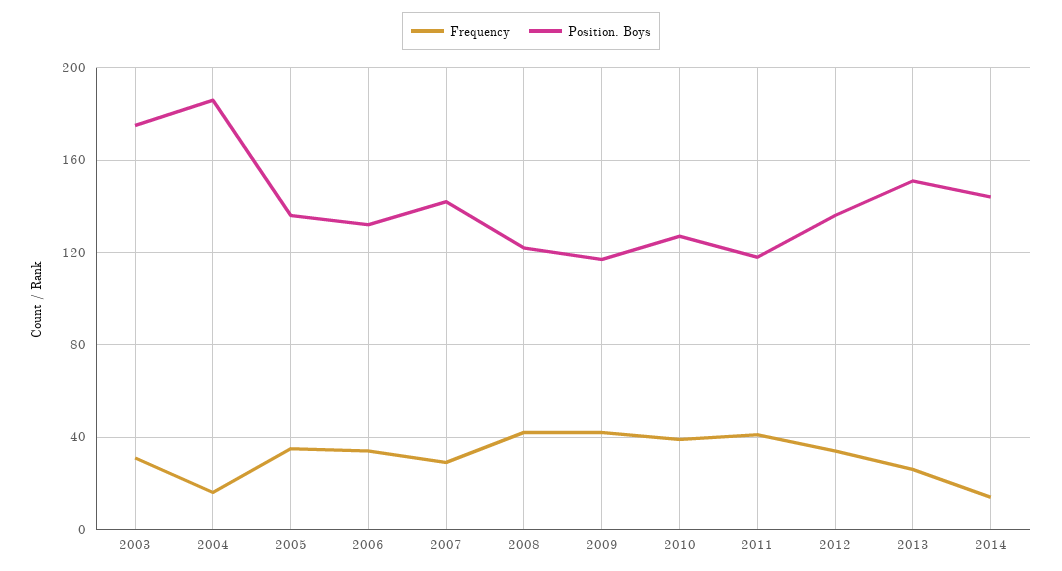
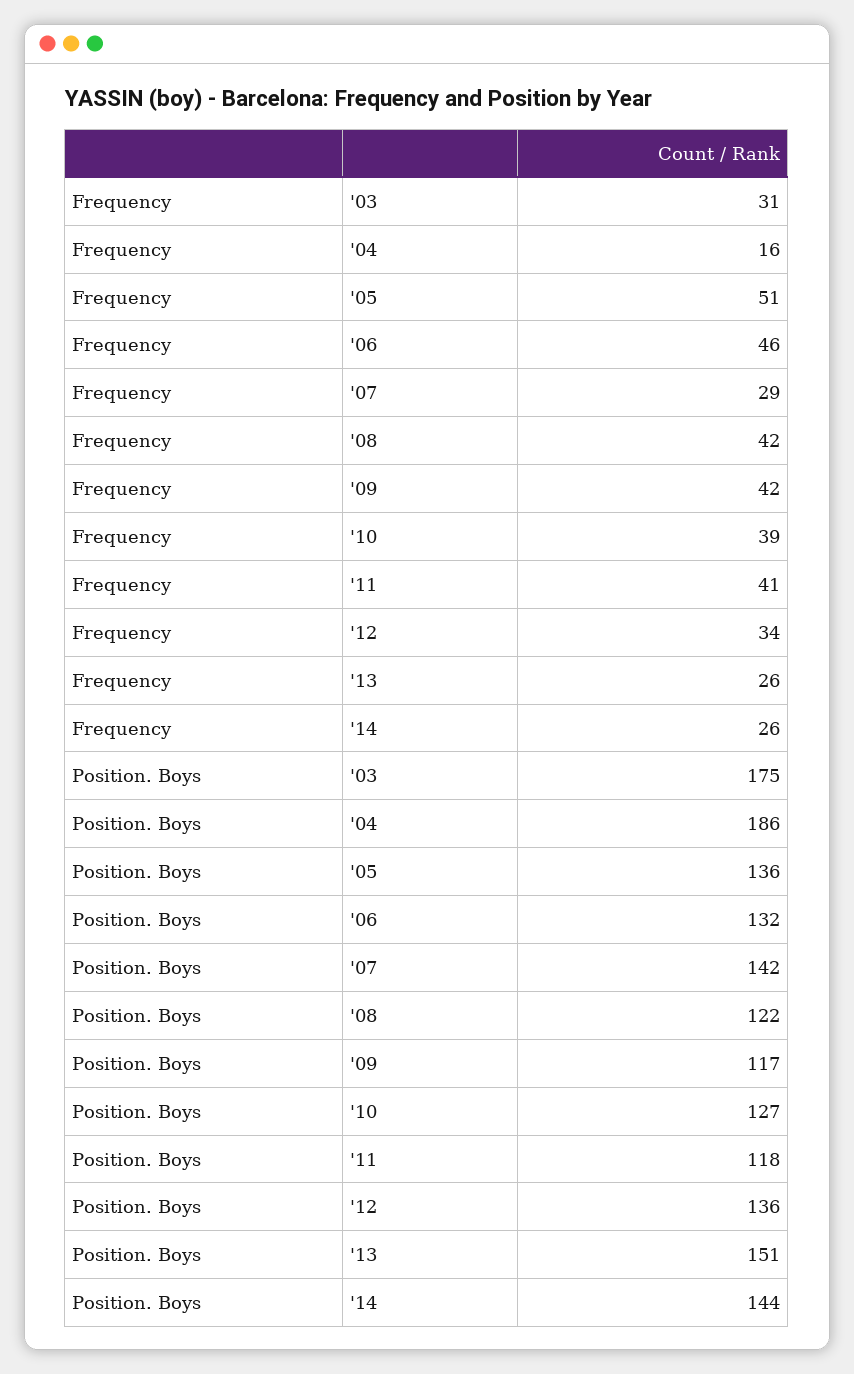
  {
    "Frequency": {
      "2003": 31,
      "2004": 16,
-     "2005": 35,
+     "2005": 51,
-     "2006": 35,
+     "2006": 46,
      "2007": 29,
      "2008": 42,
      "2009": 42,
      "2010": 39,
      "2011": 41,
      "2012": 34,
      "2013": 26,
-     "2014": 15
+     "2014": 26
    },
    "Position. Boys": {
      "2003": 175,
      "2004": 186,
      "2005": 136,
      "2006": 132,
      "2007": 142,
      "2008": 122,
      "2009": 117,
      "2010": 127,
      "2011": 118,
      "2012": 136,
      "2013": 151,
      "2014": 144
    }
  }

